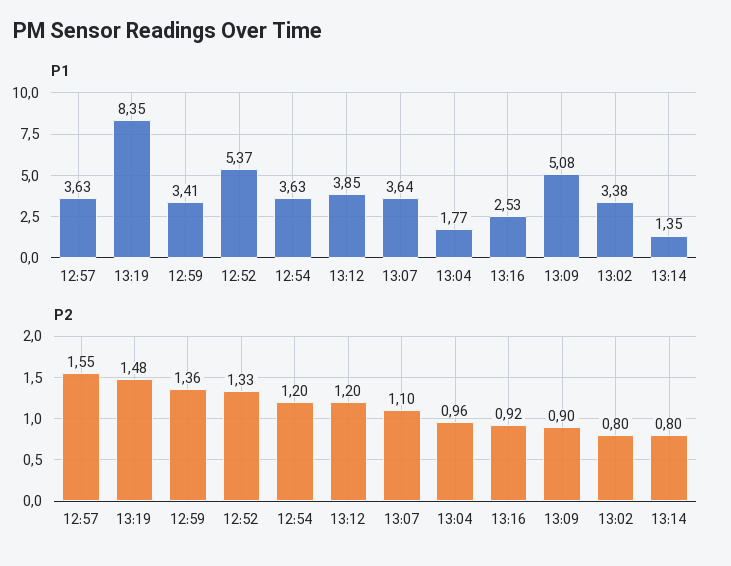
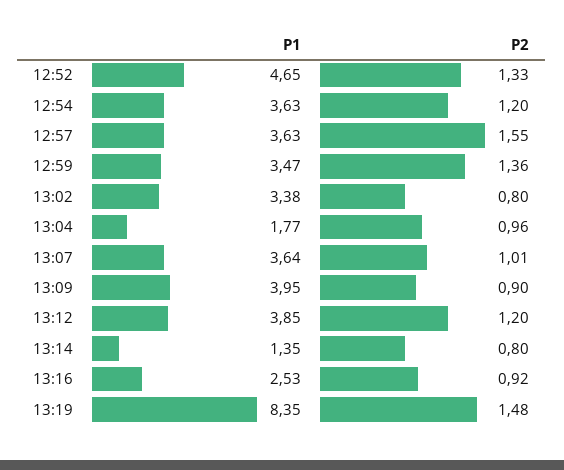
  {
    "P1": {
      "12:57": 3.63,
      "13:19": 8.35,
-     "12:59": 3.41,
+     "12:59": 3.47,
-     "12:52": 5.37,
+     "12:52": 4.65,
      "12:54": 3.63,
      "13:12": 3.85,
      "13:07": 3.64,
      "13:04": 1.77,
      "13:16": 2.53,
-     "13:09": 5.08,
+     "13:09": 3.95,
      "13:02": 3.38,
      "13:14": 1.35
    },
    "P2": {
      "12:57": 1.55,
      "13:19": 1.48,
      "12:59": 1.36,
      "12:52": 1.33,
      "12:54": 1.2,
      "13:12": 1.2,
-     "13:07": 1.1,
+     "13:07": 1.01,
      "13:04": 0.96,
      "13:16": 0.92,
      "13:09": 0.9,
      "13:02": 0.8,
      "13:14": 0.8
    }
  }

